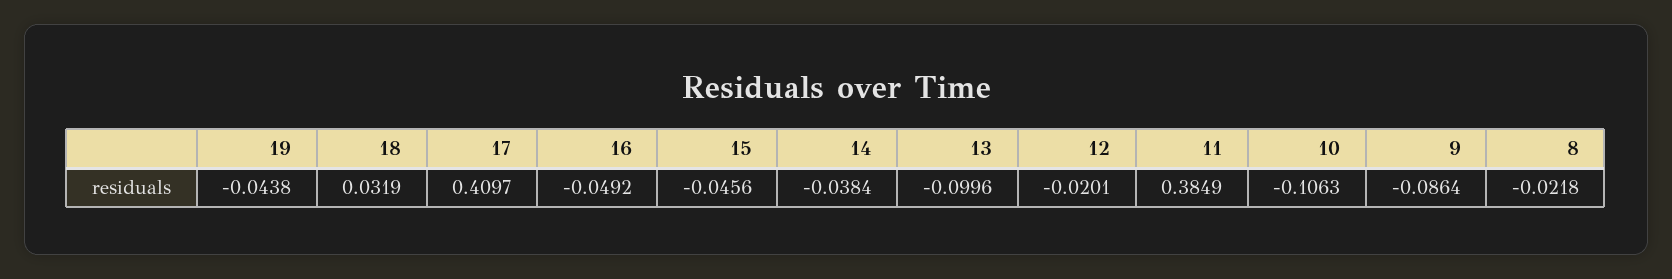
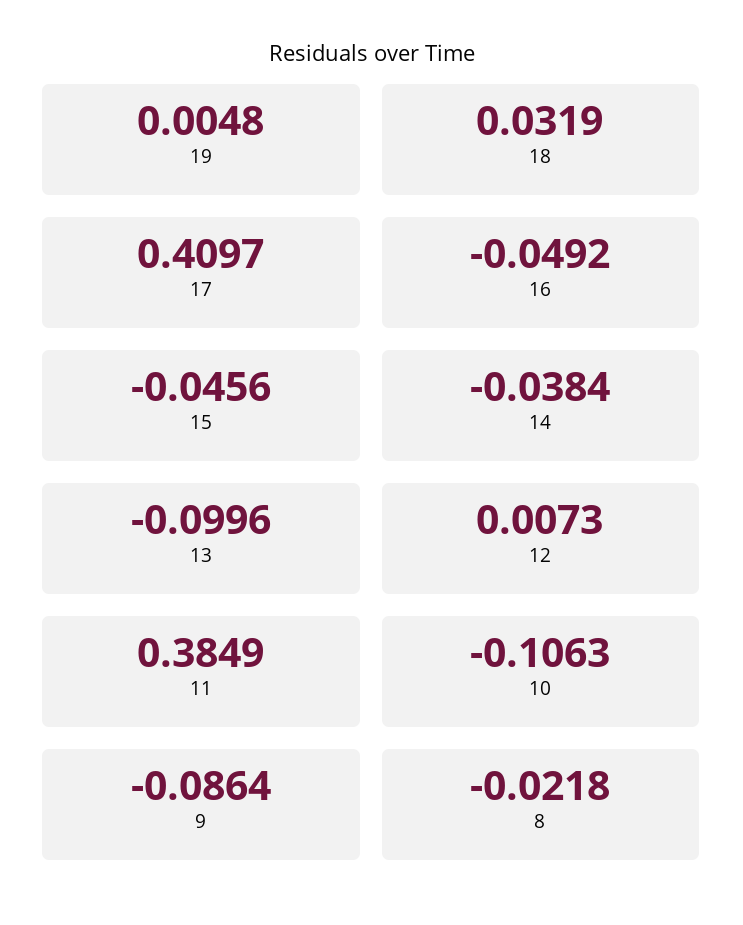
  {
-   "19": -0.0438,
+   "19": 0.0048,
    "18": 0.0319,
    "17": 0.4097,
    "16": -0.0492,
    "15": -0.0456,
    "14": -0.0384,
    "13": -0.0996,
-   "12": -0.0201,
+   "12": 0.0073,
    "11": 0.3849,
    "10": -0.1063,
    "9": -0.0864,
    "8": -0.0218
  }

